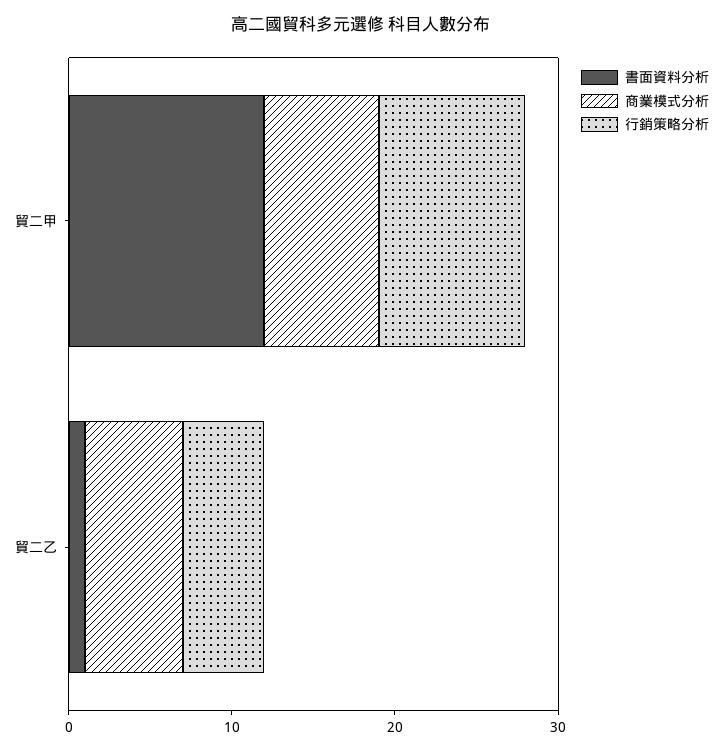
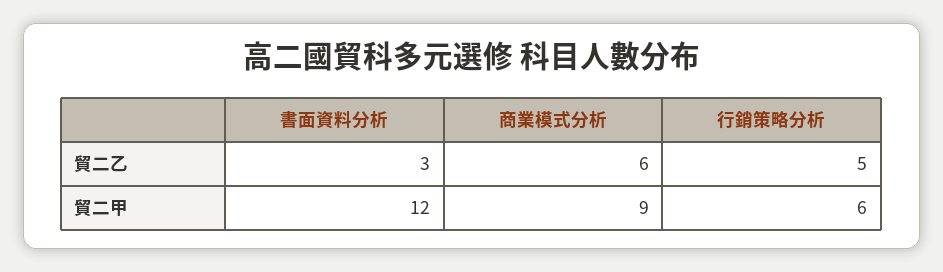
  {
    "書面資料分析": {
      "貿二甲": 12,
-     "貿二乙": 1
+     "貿二乙": 3
    },
    "商業模式分析": {
-     "貿二甲": 7,
+     "貿二甲": 9,
      "貿二乙": 6
    },
    "行銷策略分析": {
-     "貿二甲": 9,
+     "貿二甲": 6,
      "貿二乙": 5
    }
  }

